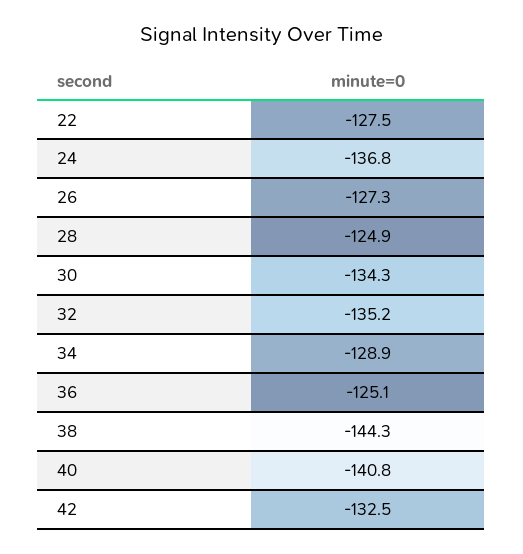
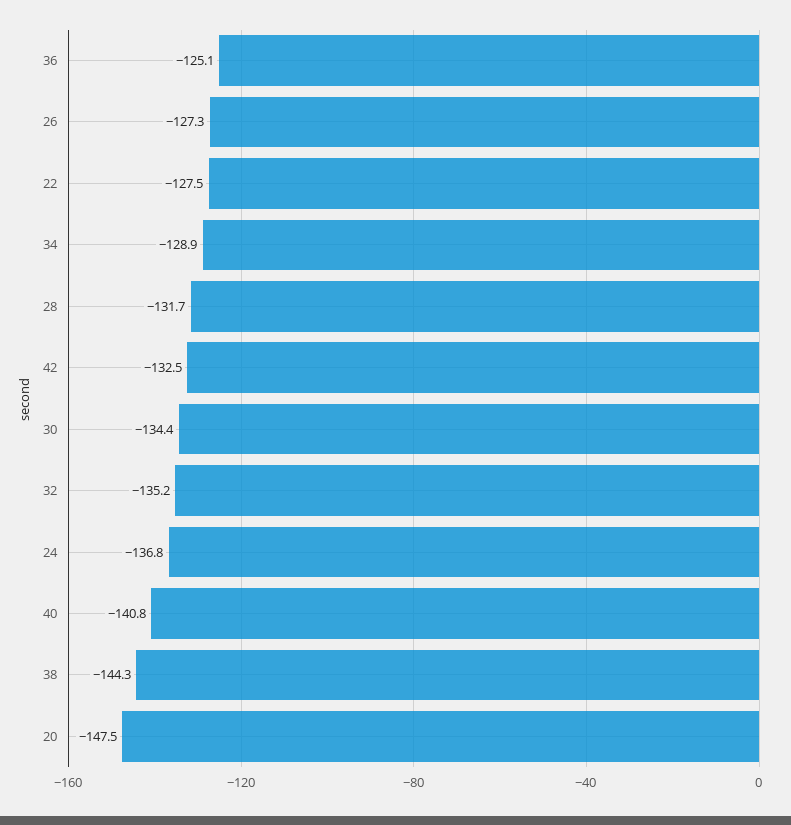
  {
    "22": -127.5,
    "24": -136.8,
    "26": -127.3,
-   "28": -124.9,
+   "28": -131.7,
-   "30": -134.3,
+   "30": -134.4,
    "32": -135.2,
    "34": -128.9,
    "36": -125.1,
    "38": -144.3,
    "40": -140.8,
-   "42": -132.5
+   "42": -132.5,
+   "20": -147.5
  }

